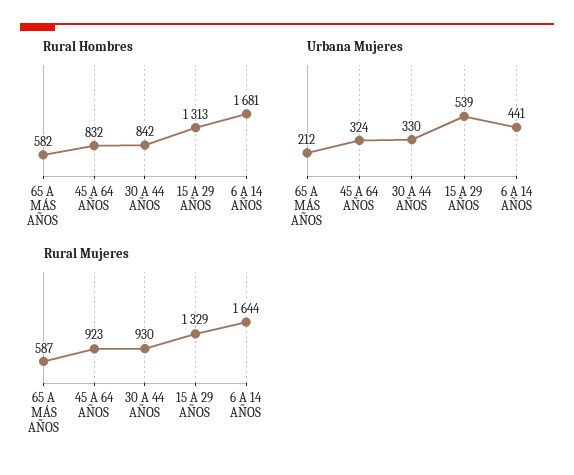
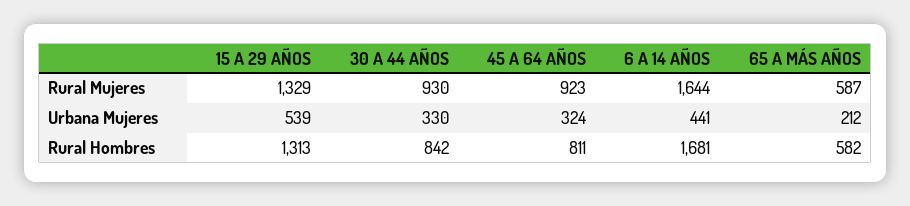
  {
    "Rural Hombres": {
      "65 A MÁS AÑOS": 582,
-     "45 A 64 AÑOS": 832,
+     "45 A 64 AÑOS": 811,
      "30 A 44 AÑOS": 842,
      "15 A 29 AÑOS": 1313,
      "6 A 14 AÑOS": 1681
    },
    "Urbana Mujeres": {
      "65 A MÁS AÑOS": 212,
      "45 A 64 AÑOS": 324,
      "30 A 44 AÑOS": 330,
      "15 A 29 AÑOS": 539,
      "6 A 14 AÑOS": 441
    },
    "Rural Mujeres": {
      "65 A MÁS AÑOS": 587,
      "45 A 64 AÑOS": 923,
      "30 A 44 AÑOS": 930,
      "15 A 29 AÑOS": 1329,
      "6 A 14 AÑOS": 1644
    }
  }

